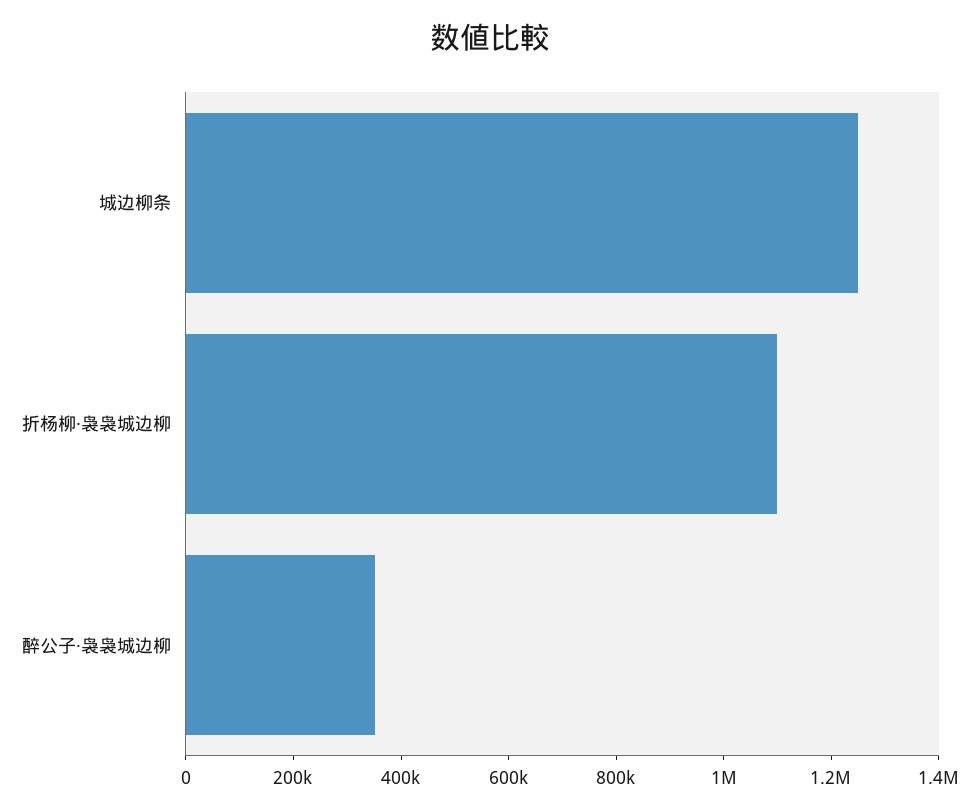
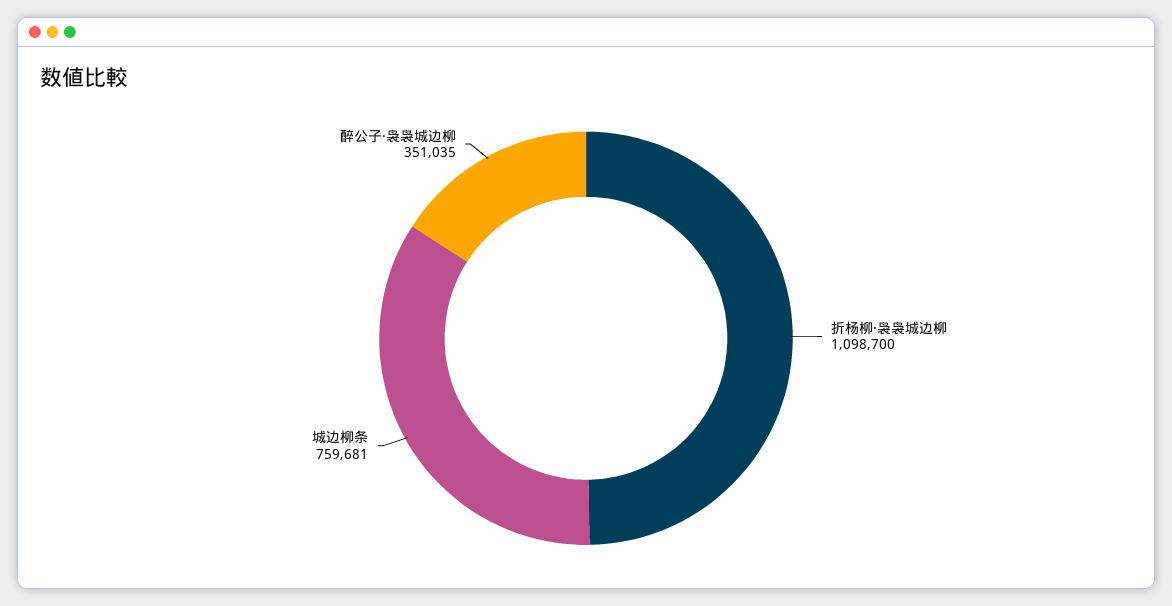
  {
-   "城边柳条": 1250000,
+   "城边柳条": 759681,
    "折杨柳·袅袅城边柳": 1098700,
    "醉公子·袅袅城边柳": 351035
  }

